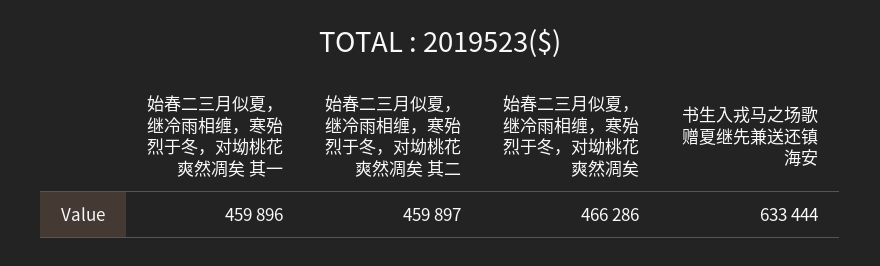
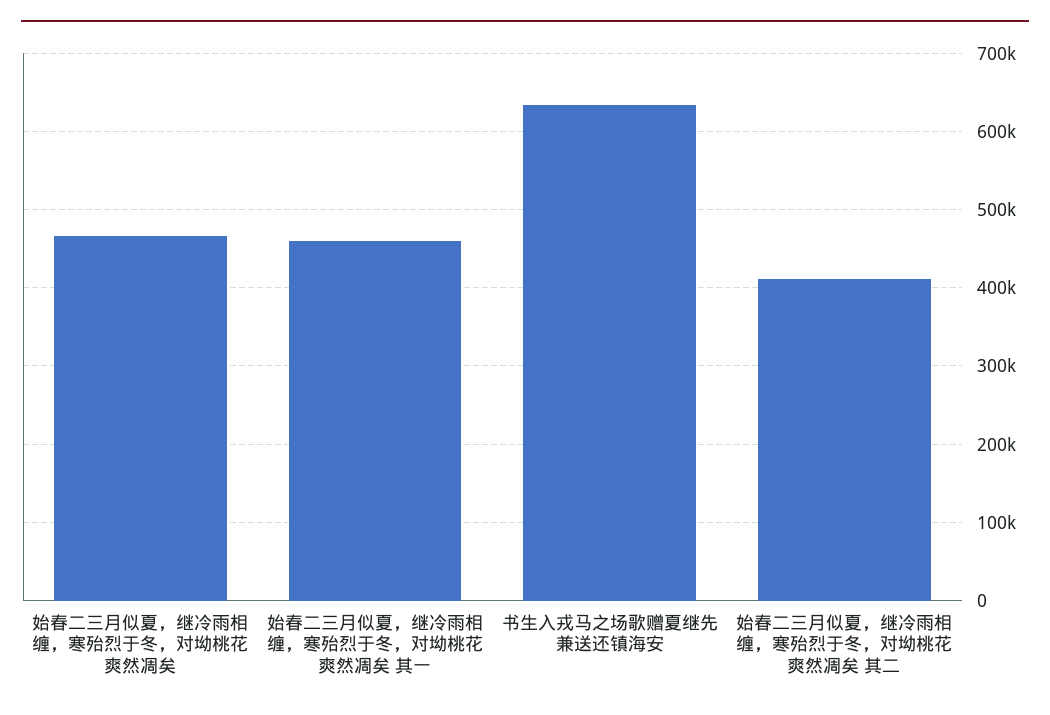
  {
    "始春二三月似夏，继冷雨相缠，寒殆烈于冬，对坳桃花爽然凋矣 其一": 459896,
-   "始春二三月似夏，继冷雨相缠，寒殆烈于冬，对坳桃花爽然凋矣 其二": 459897,
+   "始春二三月似夏，继冷雨相缠，寒殆烈于冬，对坳桃花爽然凋矣 其二": 410000,
    "始春二三月似夏，继冷雨相缠，寒殆烈于冬，对坳桃花爽然凋矣": 466286,
    "书生入戎马之场歌赠夏继先兼送还镇海安": 633444
  }

